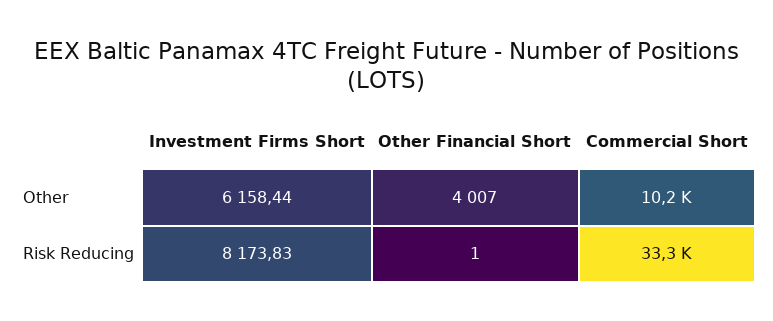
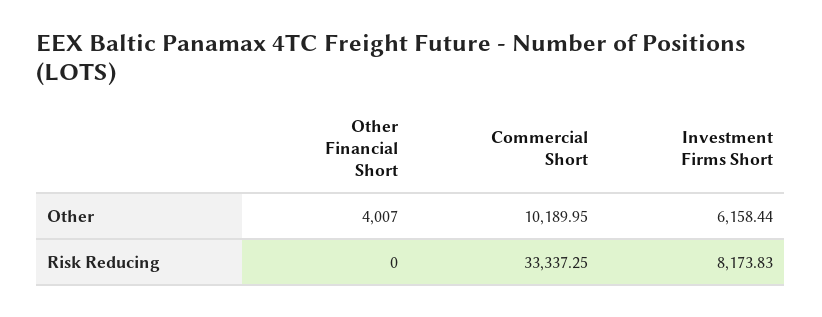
  {
    "Investment Firms Short": {
      "Other": 6158.44,
      "Risk Reducing": 8173.83
    },
    "Other Financial Short": {
      "Other": 4007,
-     "Risk Reducing": 1
+     "Risk Reducing": 0
    },
    "Commercial Short": {
      "Other": 10189.95,
      "Risk Reducing": 33337.25
    }
  }

